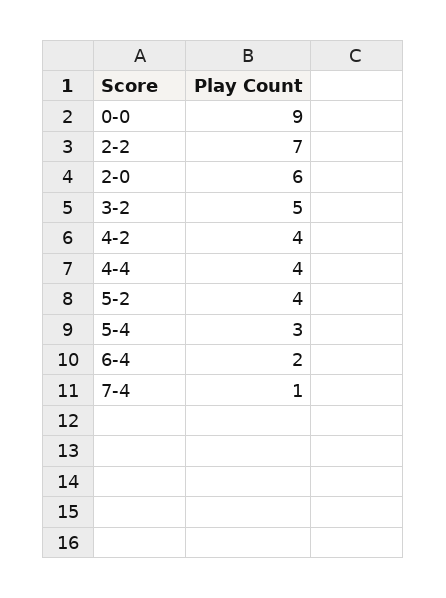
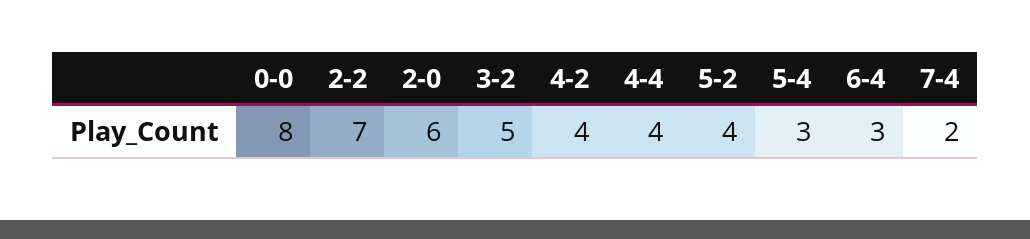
  {
-   "0-0": 9,
+   "0-0": 8,
    "2-2": 7,
    "2-0": 6,
    "3-2": 5,
    "4-2": 4,
    "4-4": 4,
    "5-2": 4,
    "5-4": 3,
-   "6-4": 2,
+   "6-4": 3,
-   "7-4": 1
+   "7-4": 2
  }

